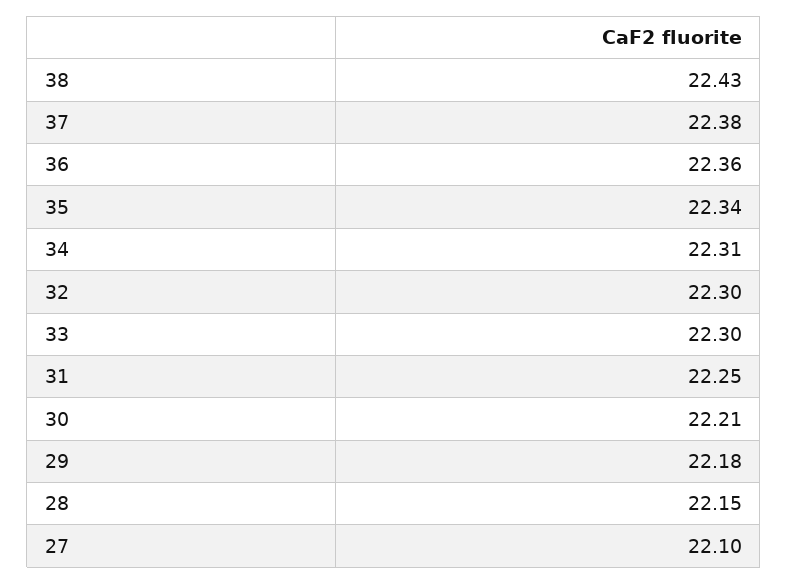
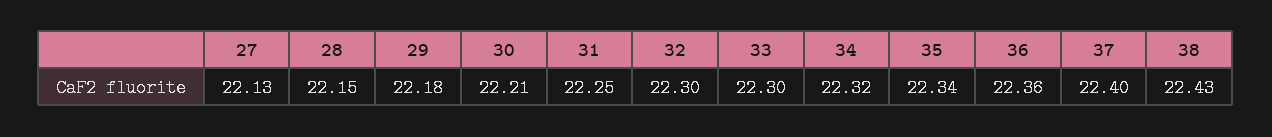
  {
    "38": 22.43,
-   "37": 22.38,
+   "37": 22.4,
    "36": 22.36,
    "35": 22.34,
-   "34": 22.31,
+   "34": 22.32,
    "32": 22.3,
    "33": 22.3,
    "31": 22.25,
    "30": 22.21,
    "29": 22.18,
    "28": 22.15,
-   "27": 22.1
+   "27": 22.13
  }

